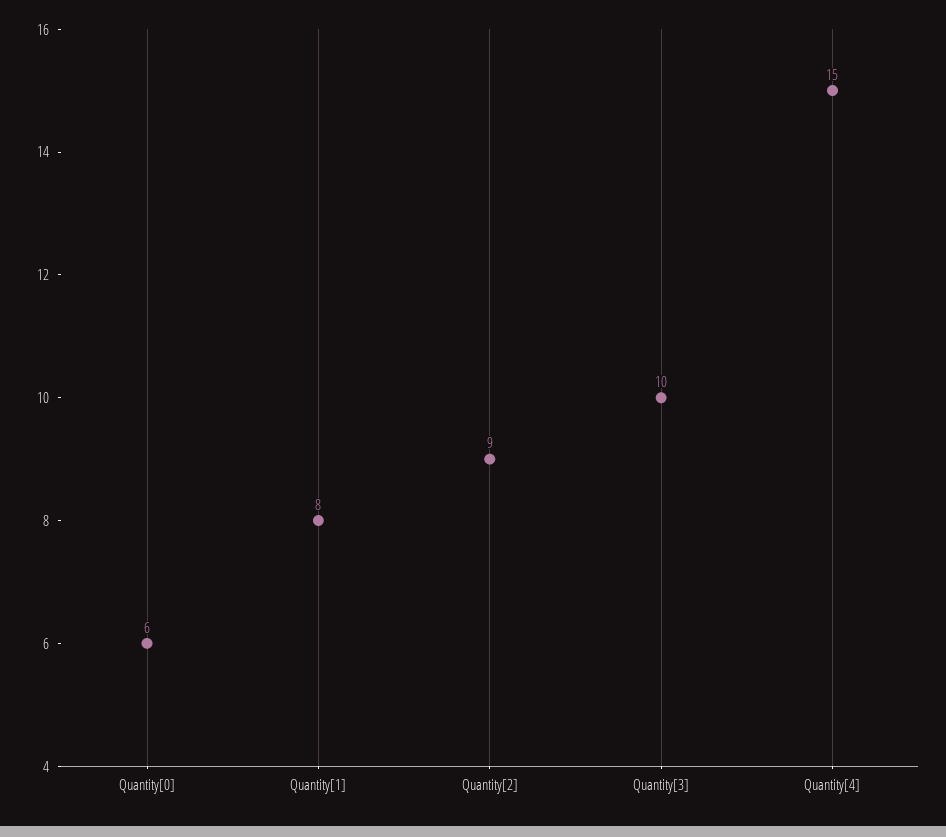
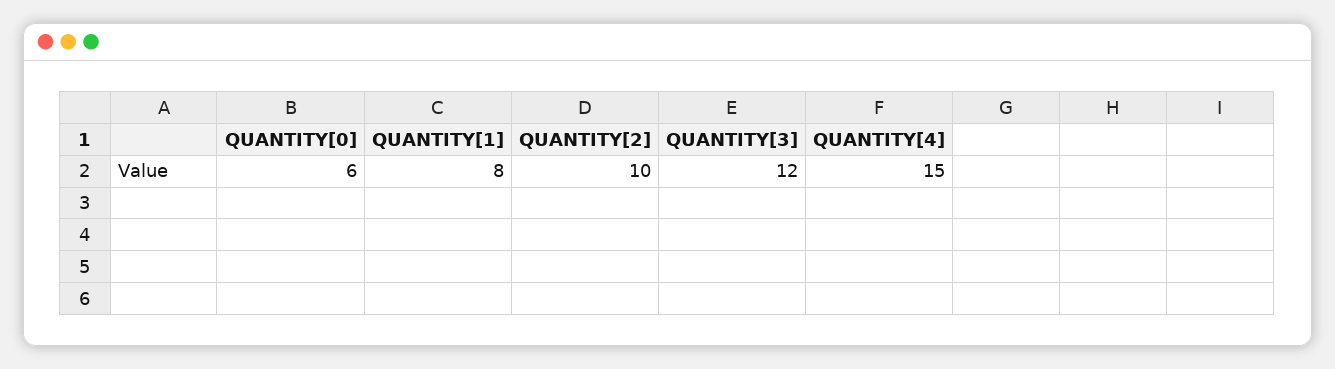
  {
    "Quantity[0]": 6,
    "Quantity[1]": 8,
-   "Quantity[2]": 9,
+   "Quantity[2]": 10,
-   "Quantity[3]": 10,
+   "Quantity[3]": 12,
    "Quantity[4]": 15
  }

